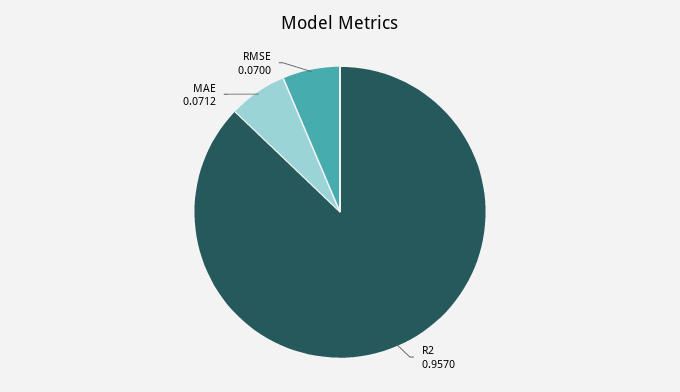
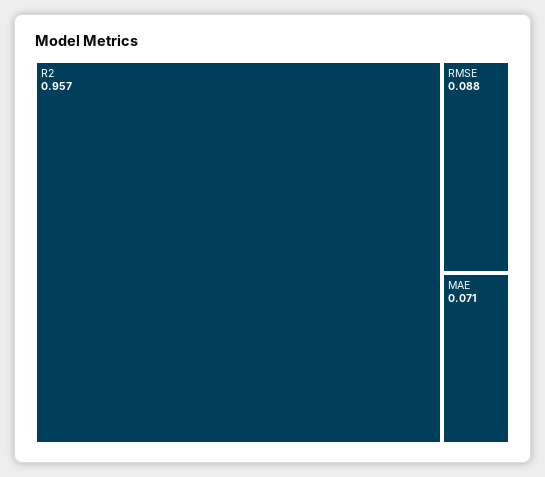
  {
    "R2": 0.957,
    "MAE": 0.0712,
-   "RMSE": 0.07
+   "RMSE": 0.088
  }

